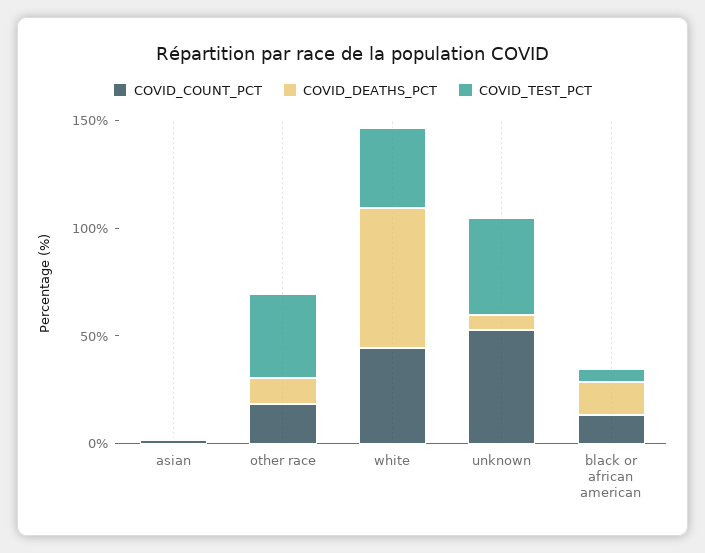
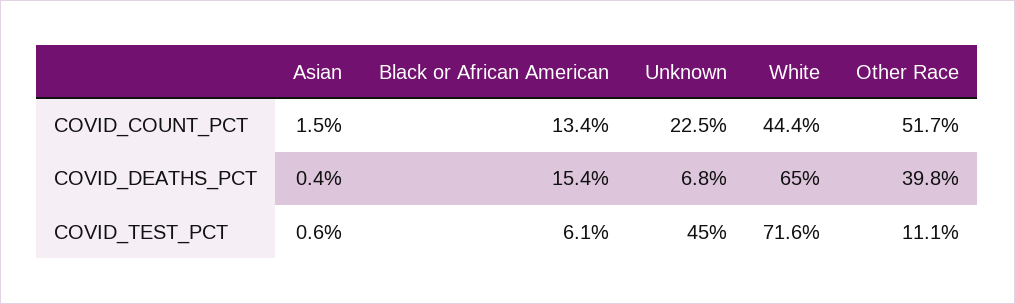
  {
    "COVID_COUNT_PCT": {
      "asian": 1.5,
-     "other race": 20,
+     "other race": 51.7,
      "white": 44.4,
-     "unknown": 50,
+     "unknown": 22.5,
      "black or african american": 13.4
    },
    "COVID_DEATHS_PCT": {
      "asian": 0.4,
-     "other race": 10,
+     "other race": 39.8,
      "white": 65,
      "unknown": 6.8,
      "black or african american": 15.4
    },
    "COVID_TEST_PCT": {
      "asian": 0.6,
-     "other race": 40,
+     "other race": 11.1,
-     "white": 40,
+     "white": 71.6,
      "unknown": 45,
      "black or african american": 6.1
    }
  }

